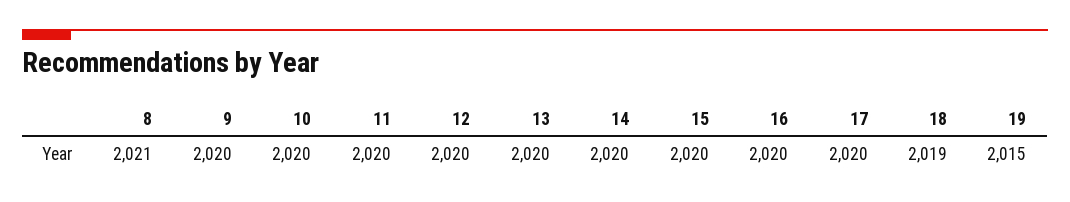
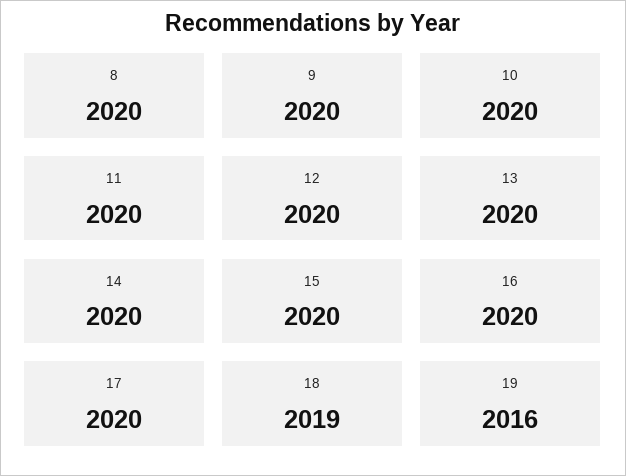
  {
-   "8": 2021,
+   "8": 2020,
    "9": 2020,
    "10": 2020,
    "11": 2020,
    "12": 2020,
    "13": 2020,
    "14": 2020,
    "15": 2020,
    "16": 2020,
    "17": 2020,
    "18": 2019,
-   "19": 2015
+   "19": 2016
  }

